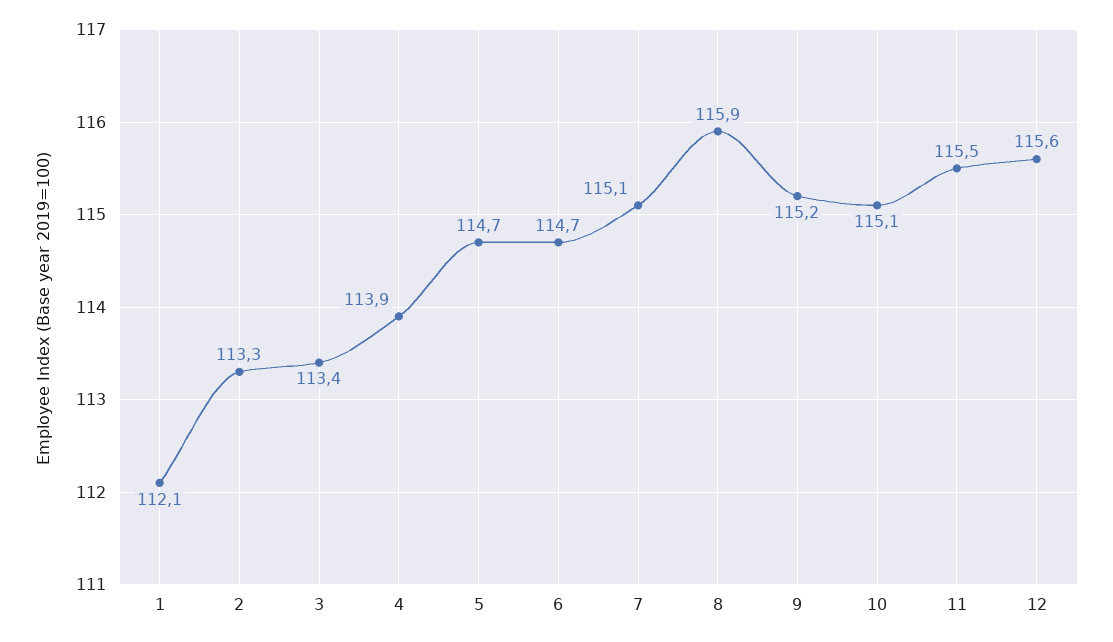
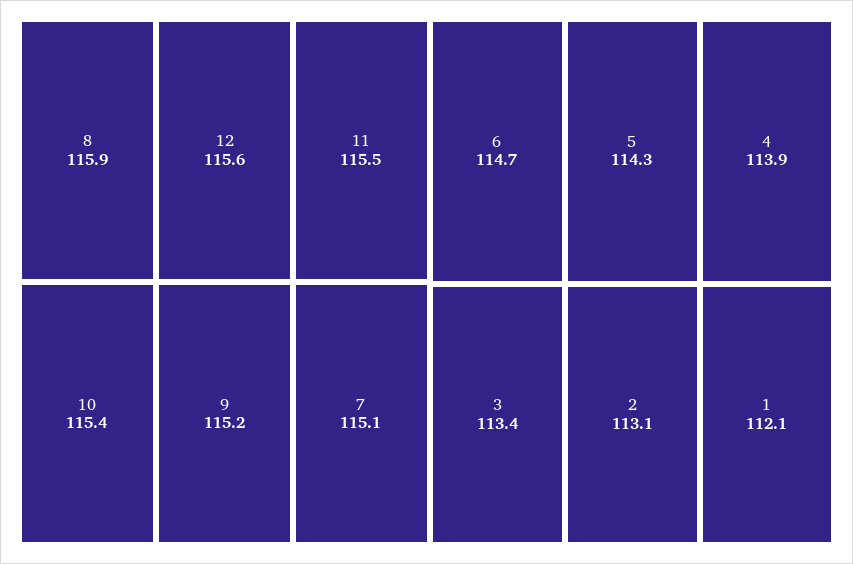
  {
    "1": 112.1,
-   "2": 113.3,
+   "2": 113.1,
    "3": 113.4,
    "4": 113.9,
-   "5": 114.7,
+   "5": 114.3,
    "6": 114.7,
    "7": 115.1,
    "8": 115.9,
    "9": 115.2,
-   "10": 115.1,
+   "10": 115.4,
    "11": 115.5,
    "12": 115.6
  }

